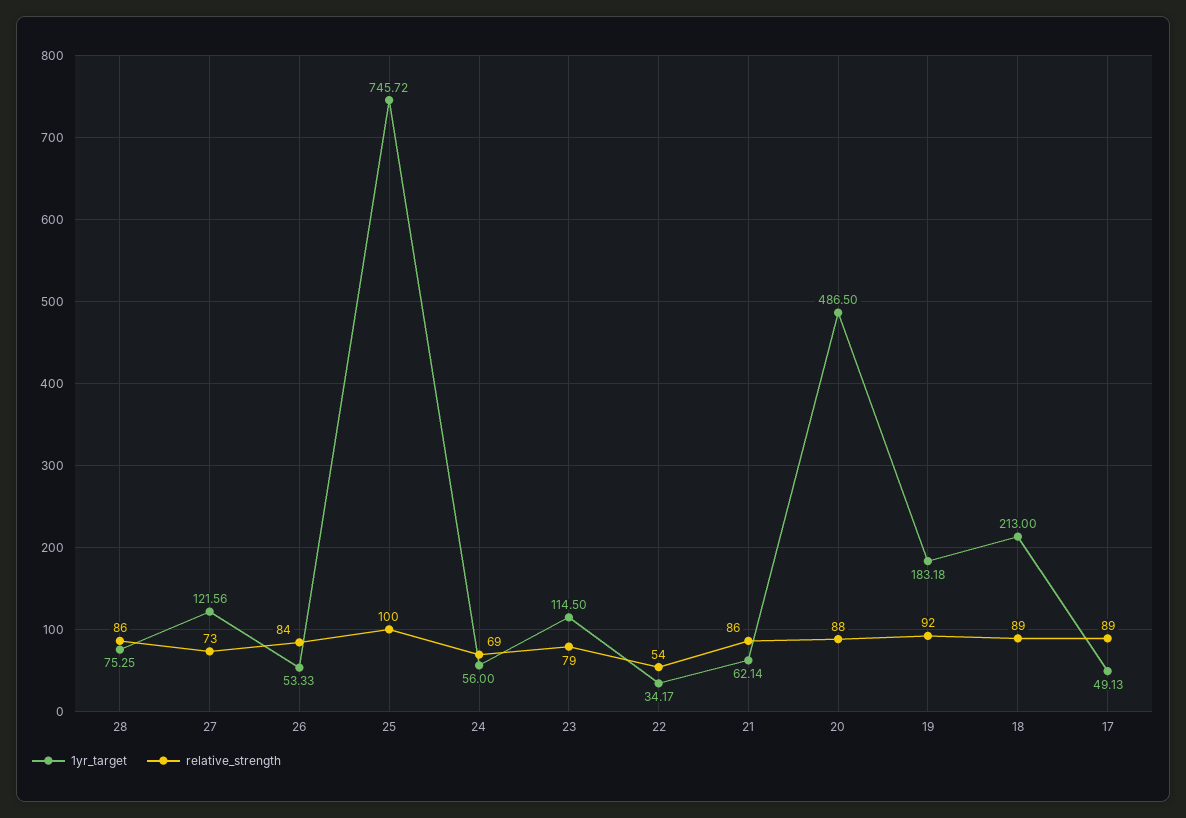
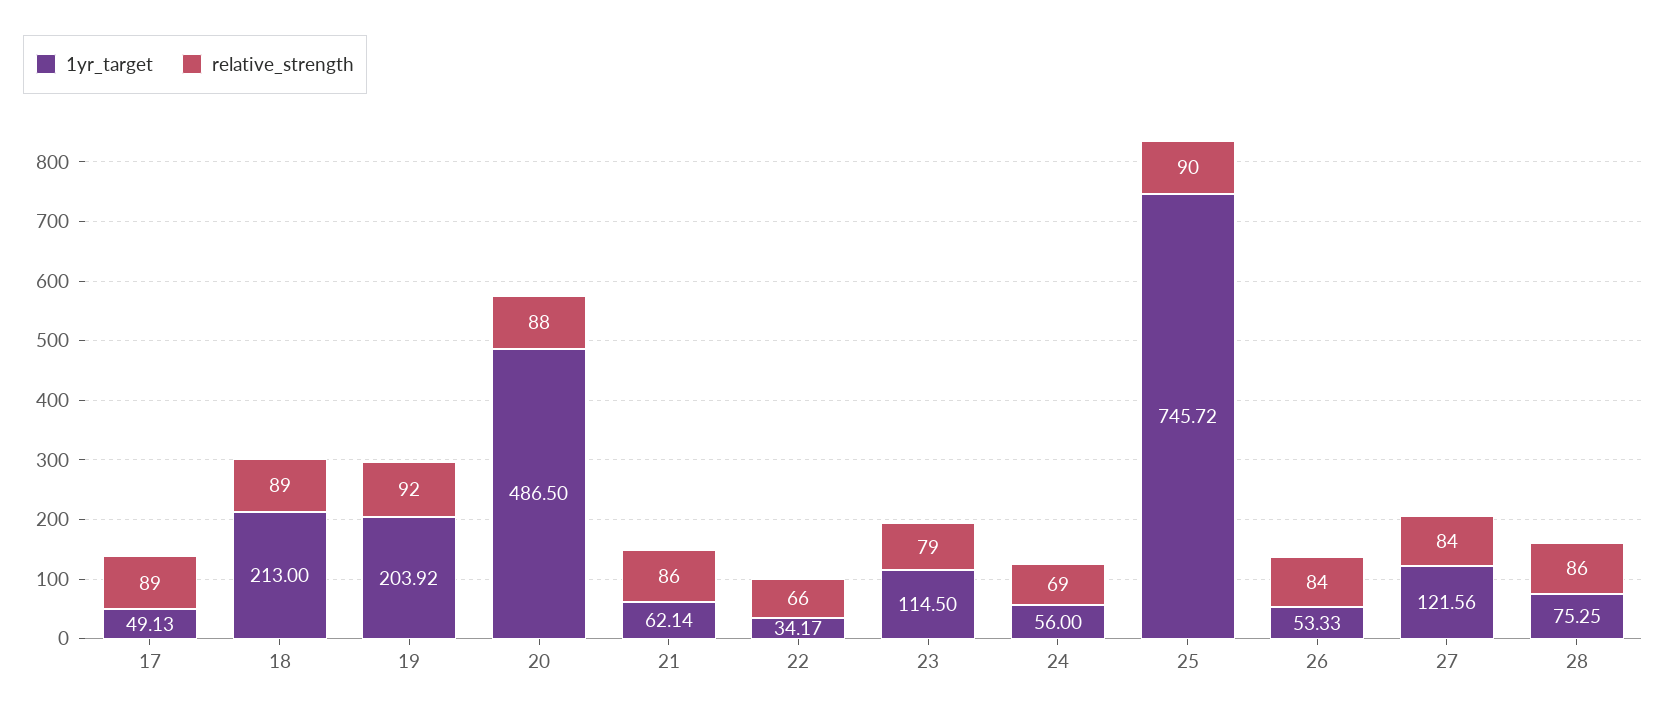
  {
    "1yr_target": {
      "28": 75.25,
      "27": 121.56,
      "26": 53.33,
      "25": 745.72,
      "24": 56,
      "23": 114.5,
      "22": 34.17,
      "21": 62.14,
      "20": 486.5,
-     "19": 183.18,
+     "19": 203.92,
      "18": 213,
      "17": 49.13
    },
    "relative_strength": {
      "28": 86,
-     "27": 73,
+     "27": 84,
      "26": 84,
-     "25": 100,
+     "25": 90,
      "24": 69,
      "23": 79,
-     "22": 54,
+     "22": 66,
      "21": 86,
      "20": 88,
      "19": 92,
      "18": 89,
      "17": 89
    }
  }

